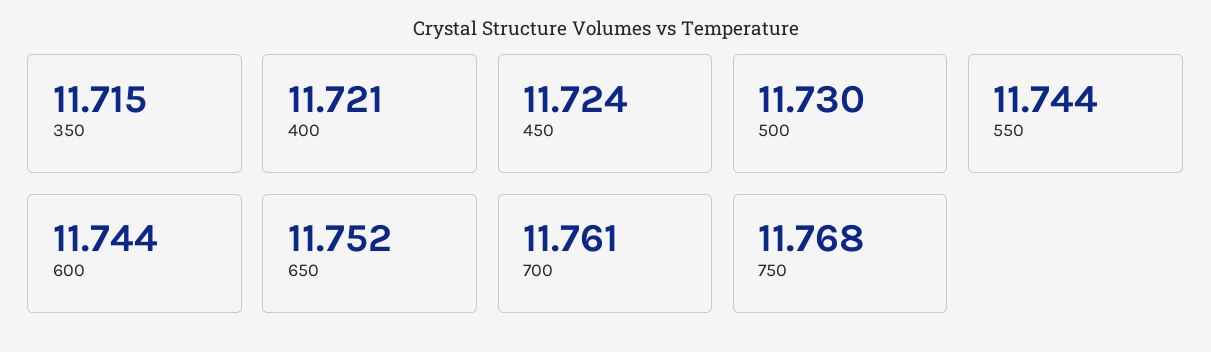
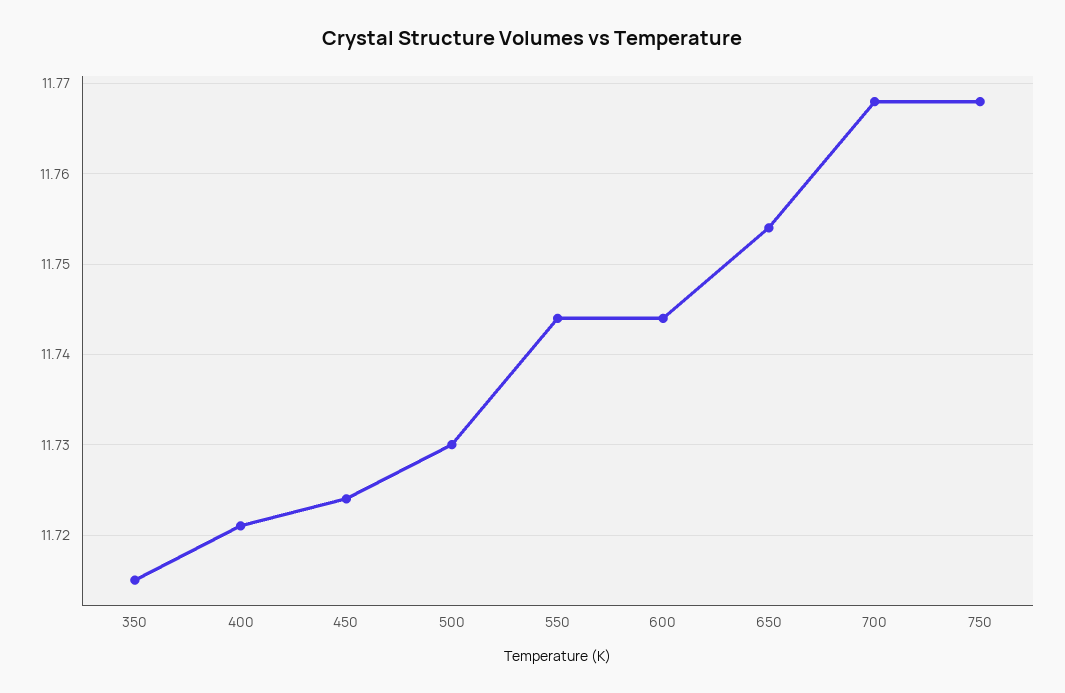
  {
    "350": 11.715,
    "400": 11.721,
    "450": 11.724,
    "500": 11.73,
    "550": 11.744,
    "600": 11.744,
-   "650": 11.752,
+   "650": 11.754,
-   "700": 11.761,
+   "700": 11.768,
    "750": 11.768
  }

